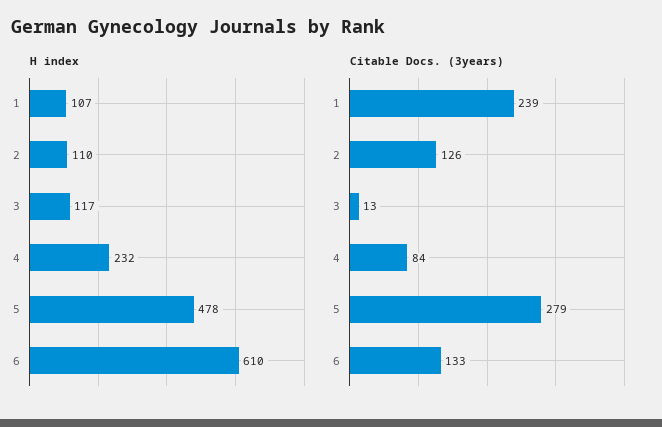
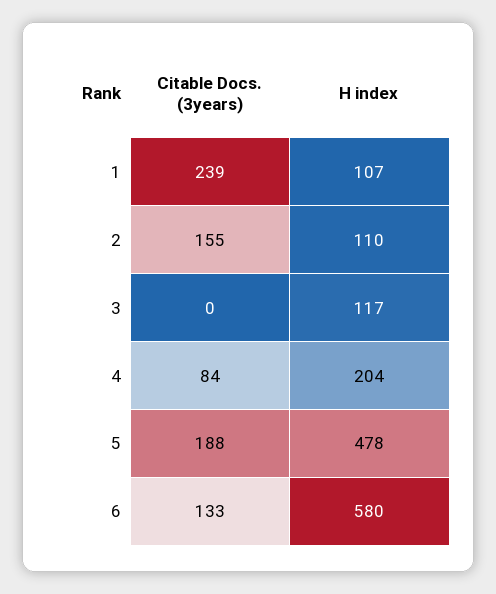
  {
    "H index": {
      "1": 107,
      "2": 110,
      "3": 117,
-     "4": 232,
+     "4": 204,
      "5": 478,
-     "6": 610
+     "6": 580
    },
    "Citable Docs. (3years)": {
      "1": 239,
-     "2": 126,
+     "2": 155,
-     "3": 13,
+     "3": 0,
      "4": 84,
-     "5": 279,
+     "5": 188,
      "6": 133
    }
  }

